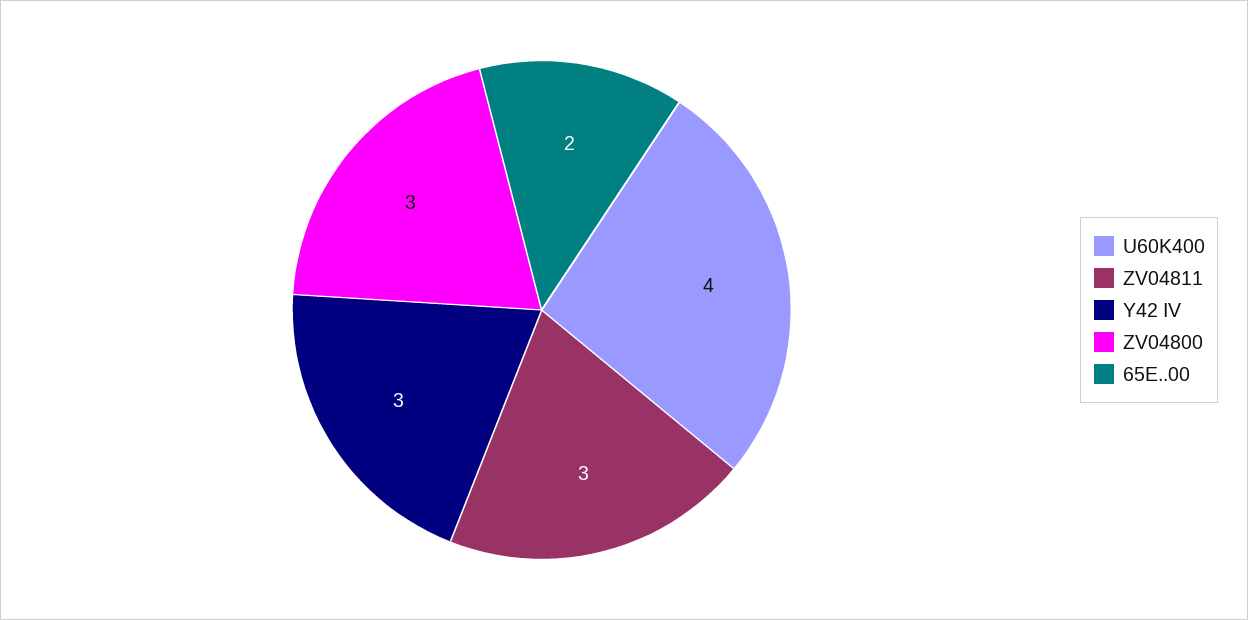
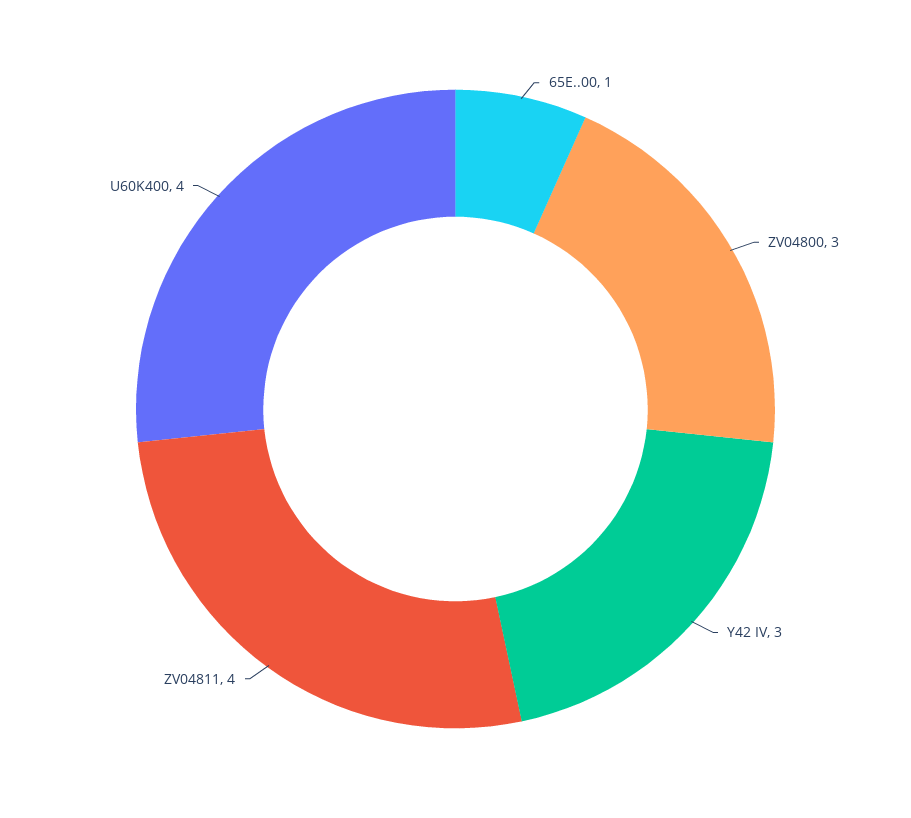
  {
    "U60K400": 4,
-   "ZV04811": 3,
+   "ZV04811": 4,
    "Y42 IV": 3,
    "ZV04800": 3,
-   "65E..00": 2
+   "65E..00": 1
  }

